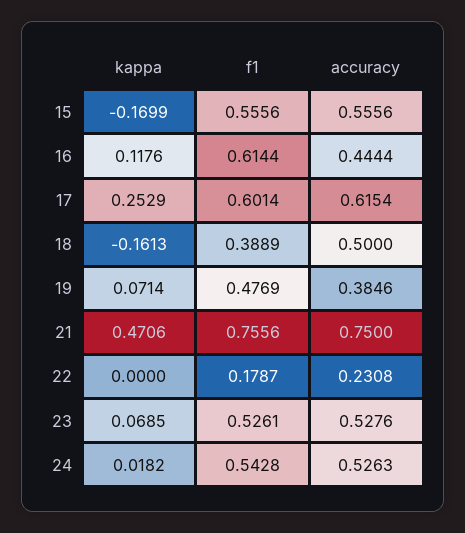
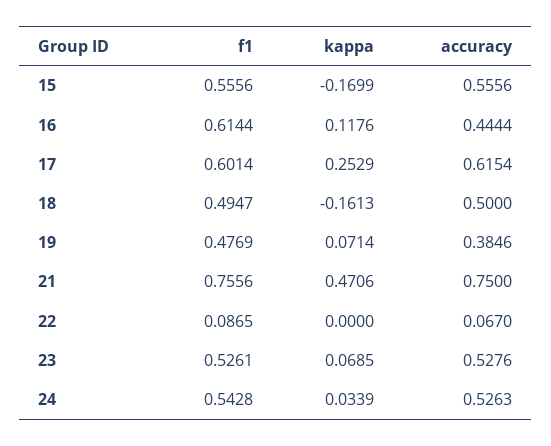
  {
    "kappa": {
      "15": -0.1699,
      "16": 0.1176,
      "17": 0.2529,
      "18": -0.1613,
      "19": 0.0714,
      "21": 0.4706,
      "22": 0,
      "23": 0.0685,
-     "24": 0.0182
+     "24": 0.0339
    },
    "f1": {
      "15": 0.5556,
      "16": 0.6144,
      "17": 0.6014,
-     "18": 0.3889,
+     "18": 0.4947,
      "19": 0.4769,
      "21": 0.7556,
-     "22": 0.1787,
+     "22": 0.0865,
      "23": 0.5261,
      "24": 0.5428
    },
    "accuracy": {
      "15": 0.5556,
      "16": 0.4444,
      "17": 0.6154,
      "18": 0.5,
      "19": 0.3846,
      "21": 0.75,
-     "22": 0.2308,
+     "22": 0.067,
      "23": 0.5276,
      "24": 0.5263
    }
  }

